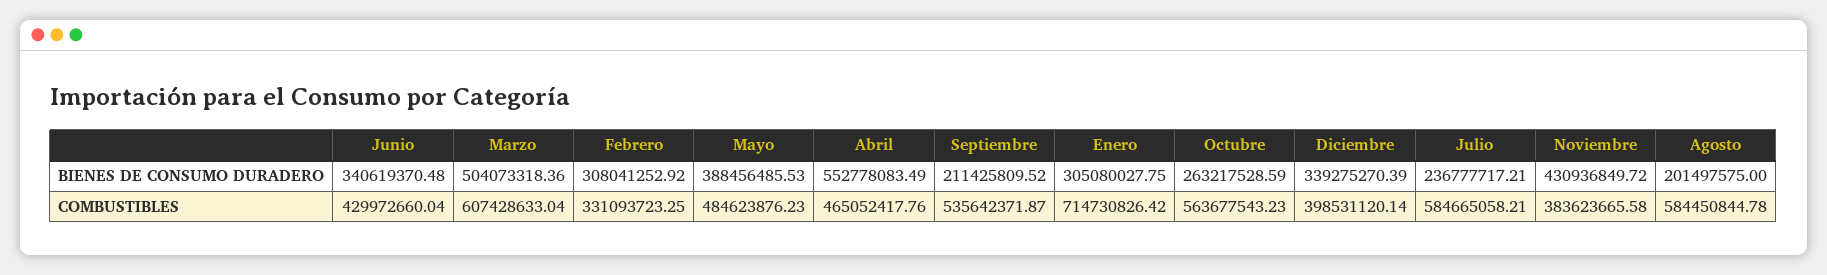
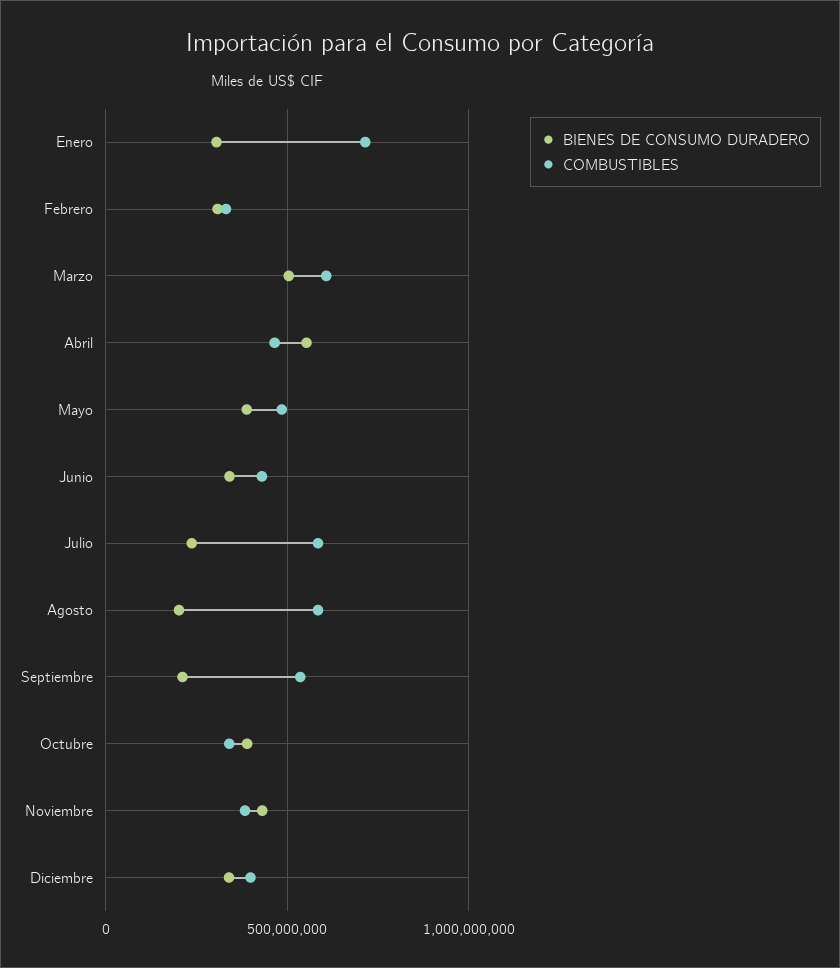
  {
    "BIENES DE CONSUMO DURADERO": {
      "Junio": 340619370.48,
      "Marzo": 504073318.36,
      "Febrero": 308041252.92,
      "Mayo": 388456485.53,
      "Abril": 552778083.49,
      "Septiembre": 211425809.52,
      "Enero": 305080027.75,
-     "Octubre": 263217528.59,
+     "Octubre": 400000000,
      "Diciembre": 339275270.39,
      "Julio": 236777717.21,
      "Noviembre": 430936849.72,
      "Agosto": 201497575
    },
    "COMBUSTIBLES": {
      "Junio": 429972660.04,
      "Marzo": 607428633.04,
      "Febrero": 331093723.25,
      "Mayo": 484623876.23,
      "Abril": 465052417.76,
      "Septiembre": 535642371.87,
      "Enero": 714730826.42,
-     "Octubre": 563677543.23,
+     "Octubre": 350000000,
      "Diciembre": 398531120.14,
      "Julio": 584665058.21,
      "Noviembre": 383623665.58,
      "Agosto": 584450844.78
    }
  }

